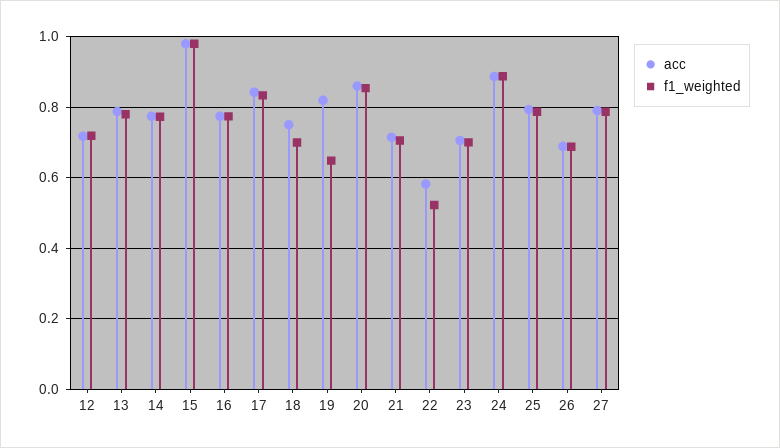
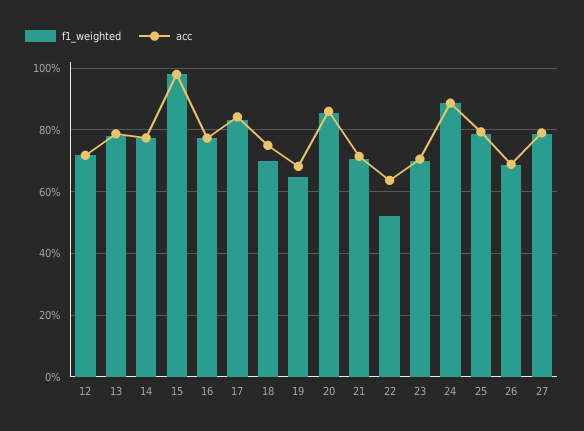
  {
    "acc": {
      "12": 0.72,
      "13": 0.78,
      "14": 0.78,
      "15": 0.98,
      "16": 0.78,
      "17": 0.84,
      "18": 0.76,
-     "19": 0.82,
+     "19": 0.68,
      "20": 0.86,
      "21": 0.72,
-     "22": 0.58,
+     "22": 0.64,
      "23": 0.7,
      "24": 0.88,
      "25": 0.8,
      "26": 0.68,
      "27": 0.8
    },
    "f1_weighted": {
      "12": 0.72,
      "13": 0.78,
      "14": 0.78,
      "15": 0.98,
      "16": 0.78,
      "17": 0.84,
      "18": 0.7,
      "19": 0.64,
      "20": 0.86,
      "21": 0.7,
      "22": 0.52,
      "23": 0.7,
      "24": 0.88,
      "25": 0.78,
      "26": 0.68,
      "27": 0.78
    }
  }

